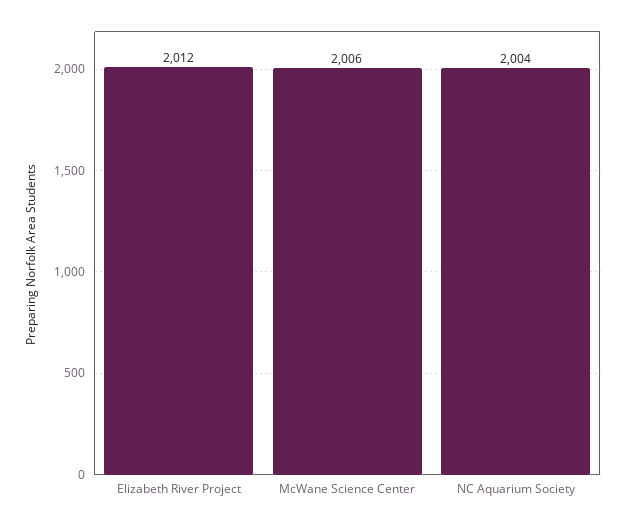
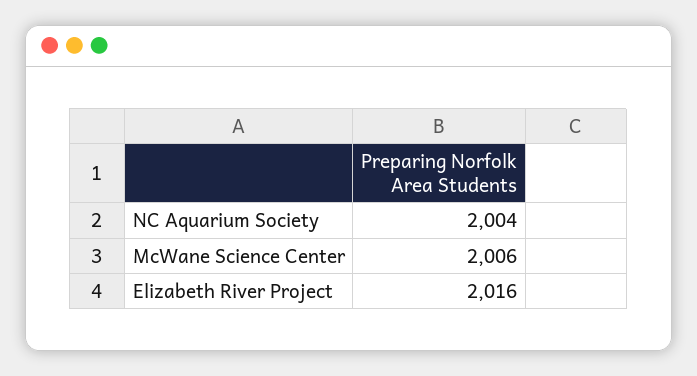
  {
-   "Elizabeth River Project": 2012,
+   "Elizabeth River Project": 2016,
    "McWane Science Center": 2006,
    "NC Aquarium Society": 2004
  }

